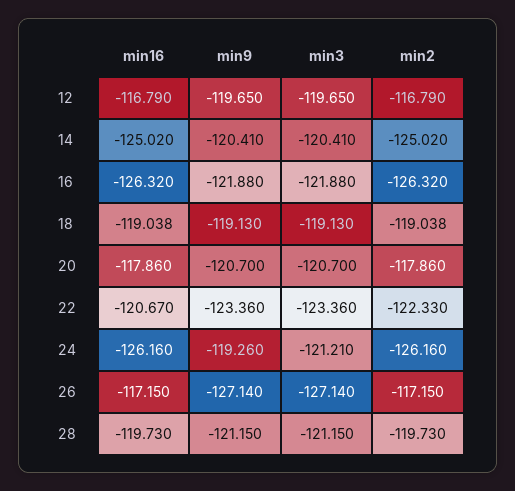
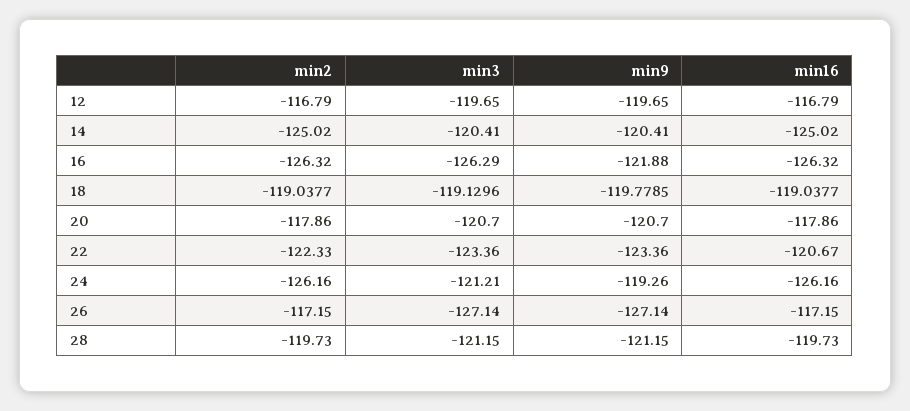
  {
    "min16": {
      "12": -116.79,
      "14": -125.02,
      "16": -126.32,
      "18": -119.0377,
      "20": -117.86,
      "22": -120.67,
      "24": -126.16,
      "26": -117.15,
      "28": -119.73
    },
    "min9": {
      "12": -119.65,
      "14": -120.41,
      "16": -121.88,
-     "18": -119.13,
+     "18": -119.7785,
      "20": -120.7,
      "22": -123.36,
      "24": -119.26,
      "26": -127.14,
      "28": -121.15
    },
    "min3": {
      "12": -119.65,
      "14": -120.41,
-     "16": -121.88,
+     "16": -126.29,
      "18": -119.1296,
      "20": -120.7,
      "22": -123.36,
      "24": -121.21,
      "26": -127.14,
      "28": -121.15
    },
    "min2": {
      "12": -116.79,
      "14": -125.02,
      "16": -126.32,
      "18": -119.0377,
      "20": -117.86,
      "22": -122.33,
      "24": -126.16,
      "26": -117.15,
      "28": -119.73
    }
  }

